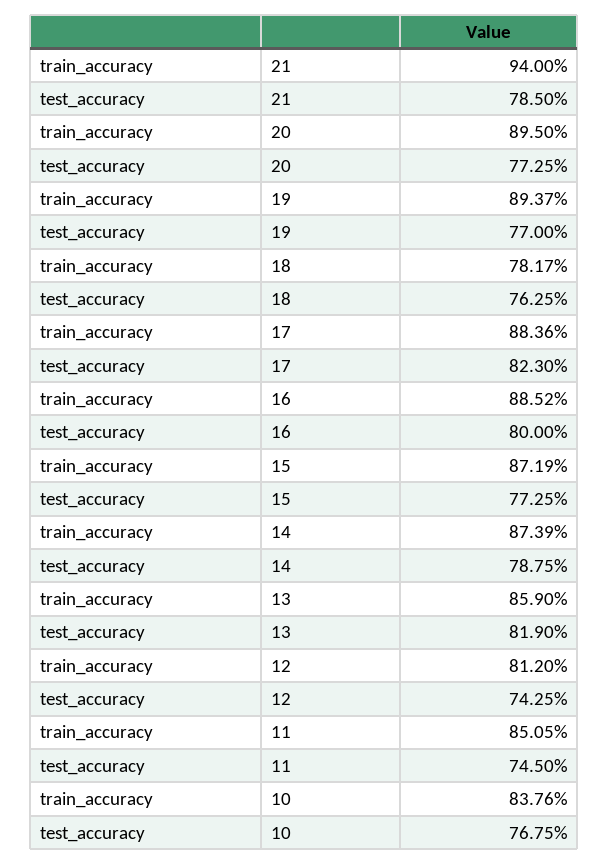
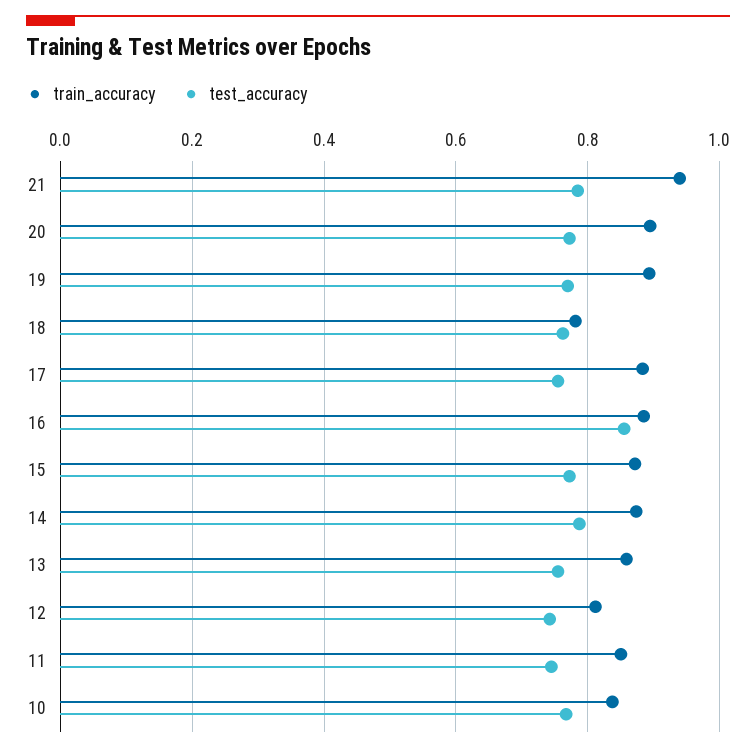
  {
    "train_accuracy": {
      "21": 0.94,
      "20": 0.895,
      "19": 0.8937,
      "18": 0.7817,
      "17": 0.8836,
      "16": 0.8852,
      "15": 0.8719,
      "14": 0.8739,
      "13": 0.859,
      "12": 0.812,
      "11": 0.8505,
      "10": 0.8376
    },
    "test_accuracy": {
      "21": 0.785,
      "20": 0.7725,
      "19": 0.77,
      "18": 0.7625,
-     "17": 0.823,
+     "17": 0.76,
-     "16": 0.8,
+     "16": 0.86,
      "15": 0.7725,
      "14": 0.7875,
-     "13": 0.819,
+     "13": 0.76,
      "12": 0.7425,
      "11": 0.745,
      "10": 0.7675
    }
  }

